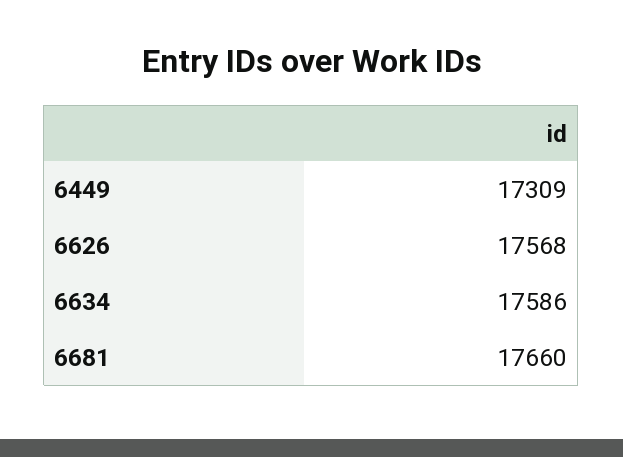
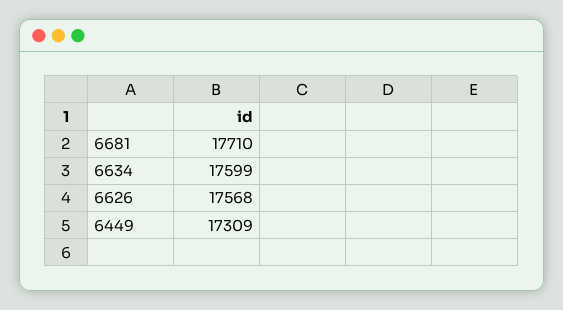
  {
    "6449": 17309,
    "6626": 17568,
-   "6634": 17586,
+   "6634": 17599,
-   "6681": 17660
+   "6681": 17710
  }

